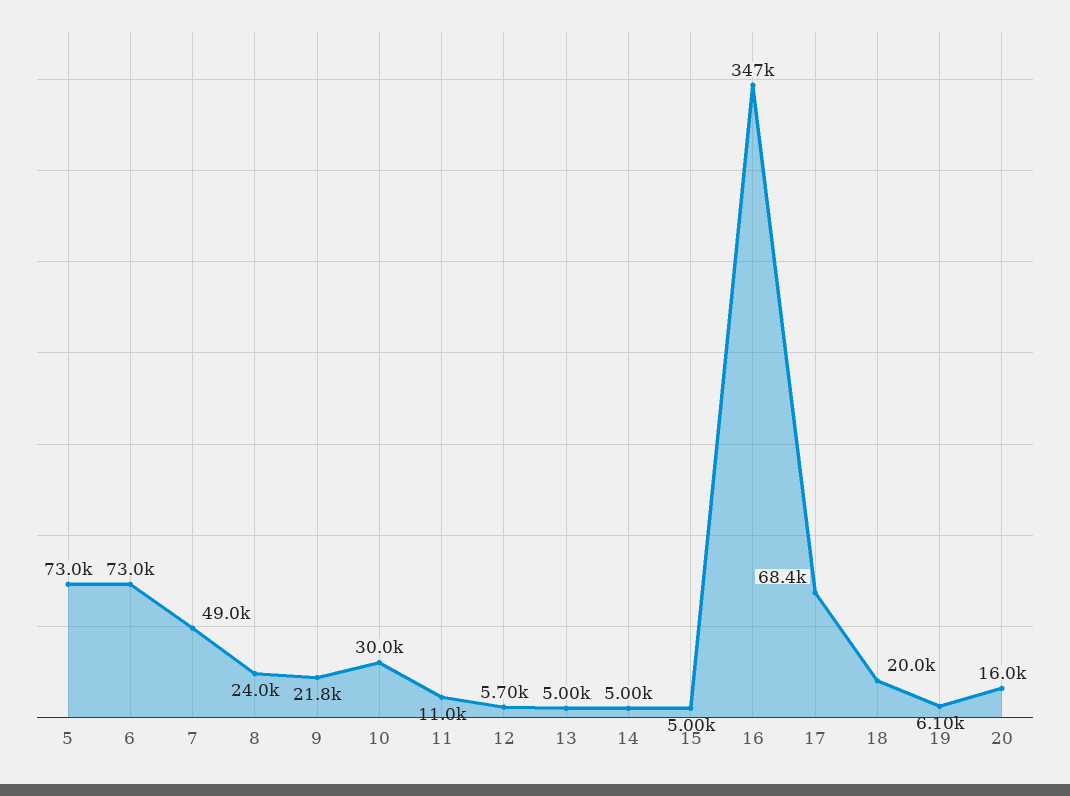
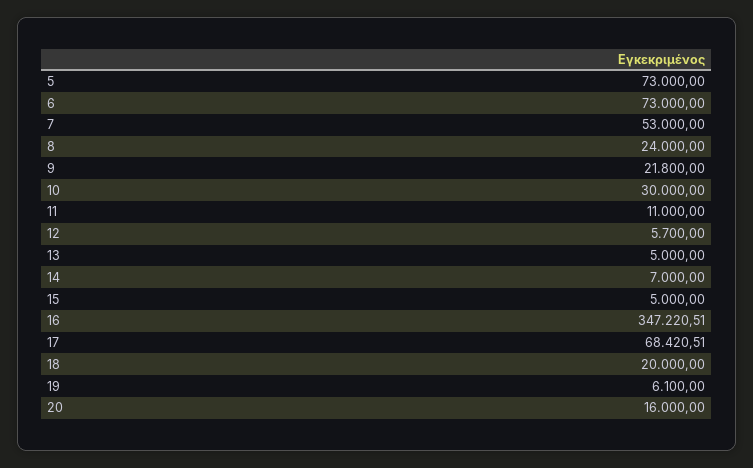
  {
    "5": 73000,
    "6": 73000,
-   "7": 49000,
+   "7": 53000,
    "8": 24000,
    "9": 21800,
    "10": 30000,
    "11": 11000,
    "12": 5700,
    "13": 5000,
-   "14": 5000,
+   "14": 7000,
    "15": 5000,
    "16": 347220.51,
    "17": 68420.51,
    "18": 20000,
    "19": 6100,
    "20": 16000
  }

